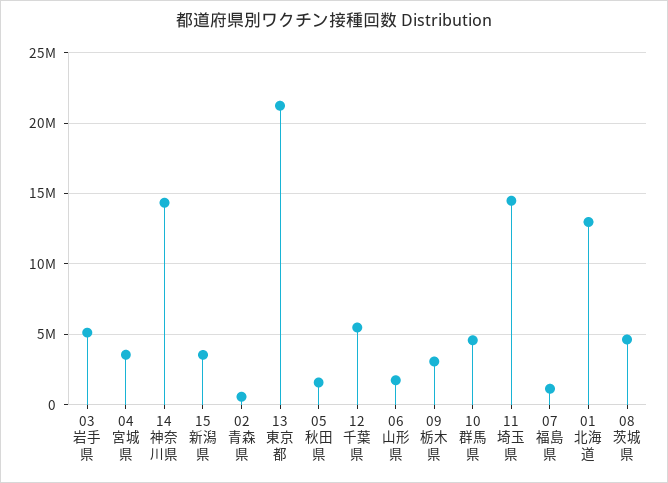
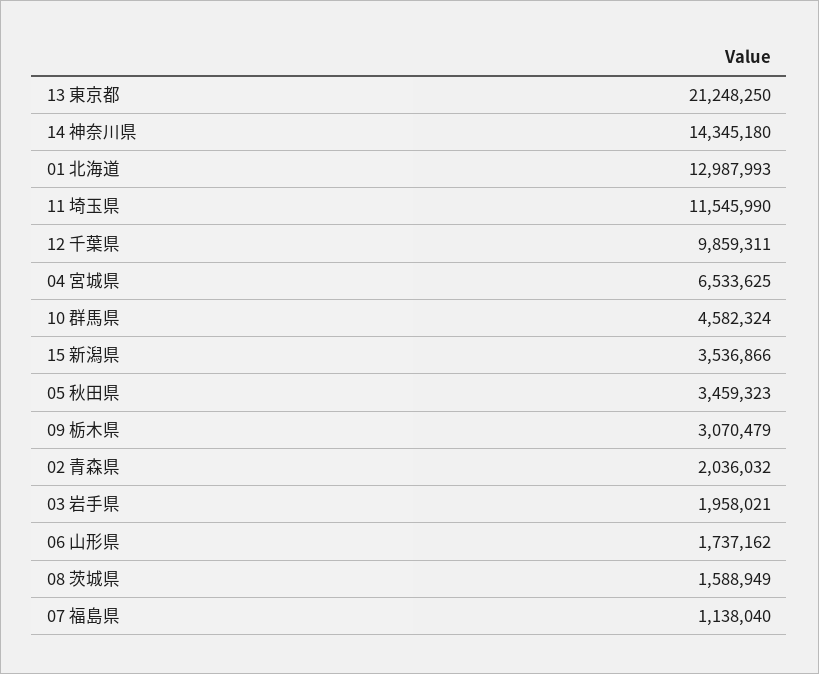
  {
-   "03 岩手県": 5000000,
+   "03 岩手県": 1958021,
-   "04 宮城県": 3500000,
+   "04 宮城県": 6533625,
    "14 神奈川県": 14345180,
    "15 新潟県": 3536866,
-   "02 青森県": 500000,
+   "02 青森県": 2036032,
    "13 東京都": 21248250,
-   "05 秋田県": 1500000,
+   "05 秋田県": 3459323,
-   "12 千葉県": 5500000,
+   "12 千葉県": 9859311,
    "06 山形県": 1737162,
    "09 栃木県": 3070479,
    "10 群馬県": 4582324,
-   "11 埼玉県": 14500000,
+   "11 埼玉県": 11545990,
    "07 福島県": 1138040,
    "01 北海道": 12987993,
-   "08 茨城県": 4500000
+   "08 茨城県": 1588949
  }

